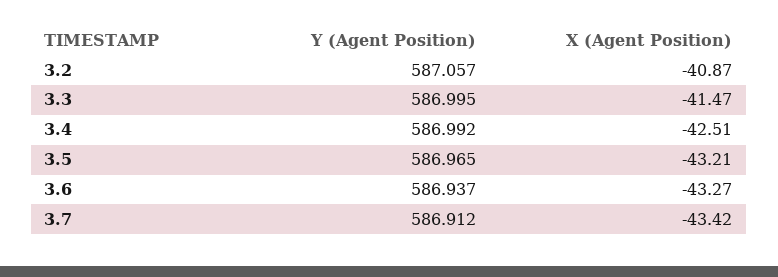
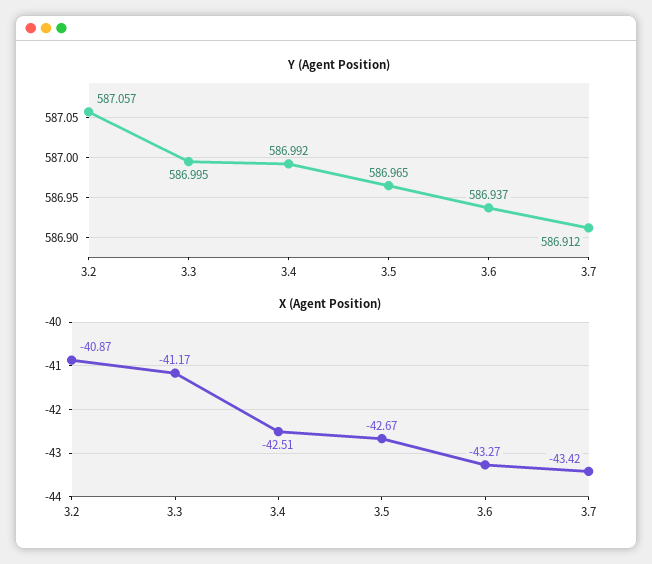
  {
    "Y (Agent Position)": {
      "3.2": 587.057,
      "3.3": 586.995,
      "3.4": 586.992,
      "3.5": 586.965,
      "3.6": 586.937,
      "3.7": 586.912
    },
    "X (Agent Position)": {
      "3.2": -40.87,
-     "3.3": -41.47,
+     "3.3": -41.17,
      "3.4": -42.51,
-     "3.5": -43.21,
+     "3.5": -42.67,
      "3.6": -43.27,
      "3.7": -43.42
    }
  }

